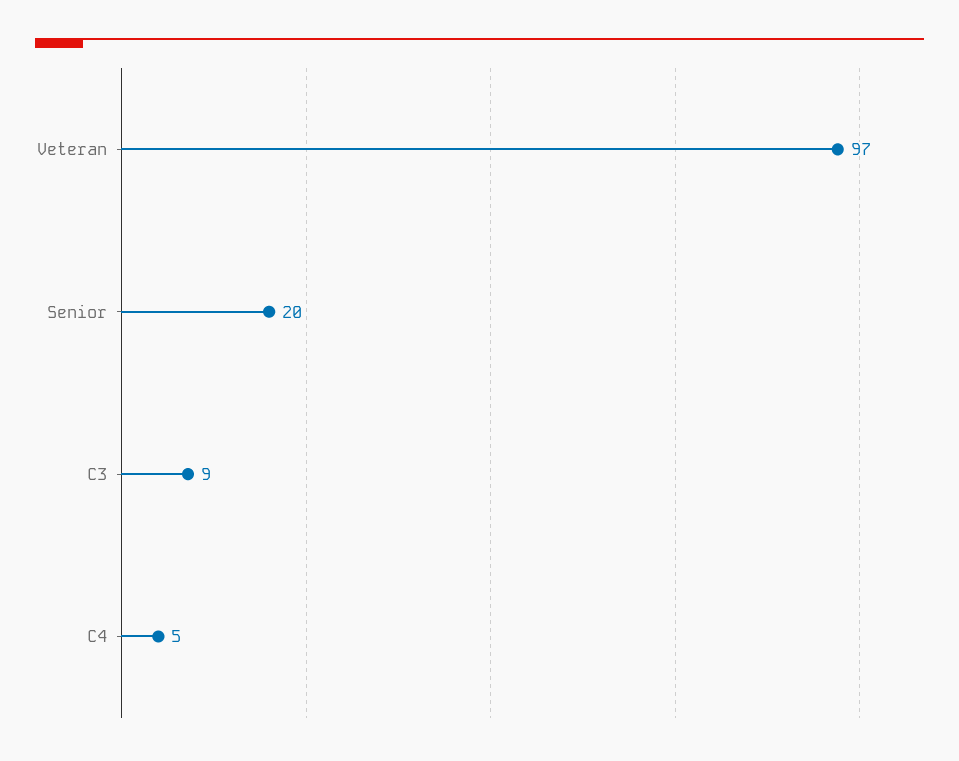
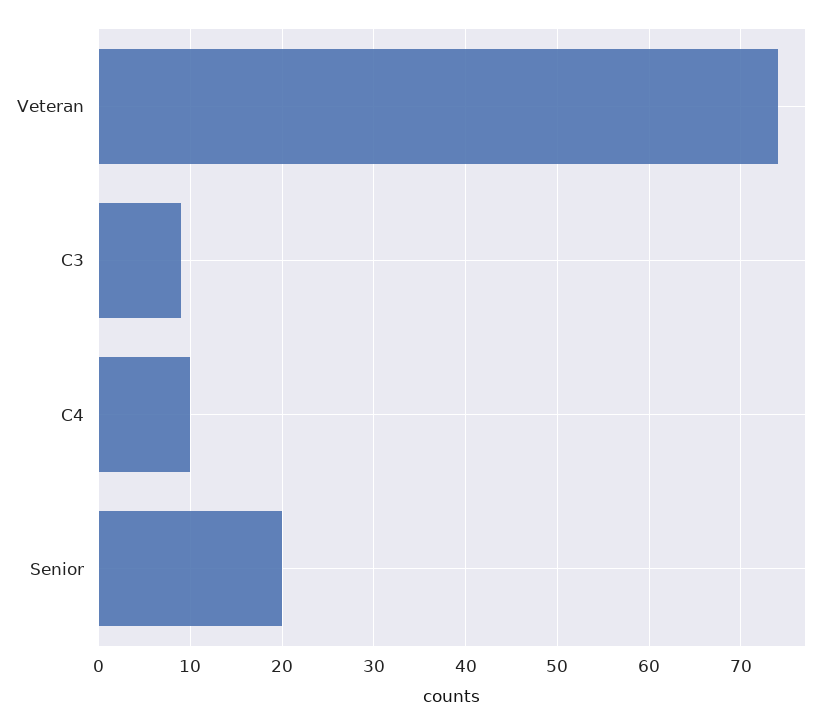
  {
-   "Veteran": 97,
+   "Veteran": 74,
    "Senior": 20,
    "C3": 9,
-   "C4": 5
+   "C4": 10
  }

